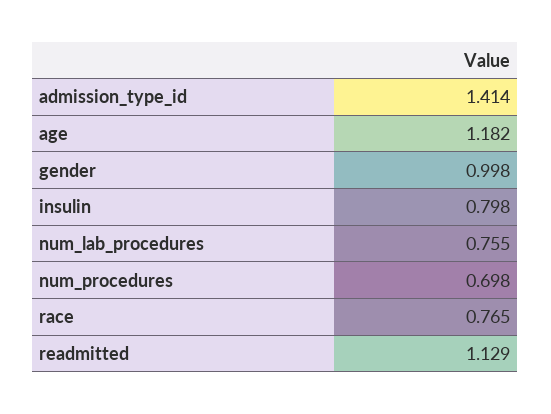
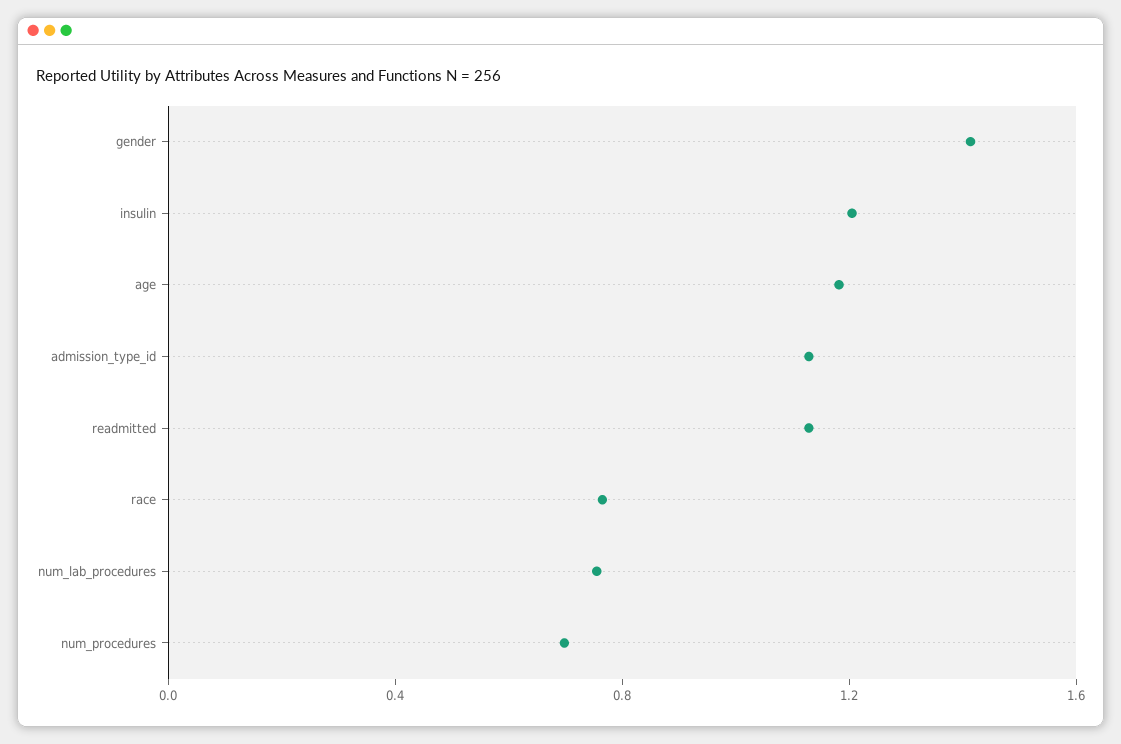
  {
-   "admission_type_id": 1.414,
+   "admission_type_id": 1.1,
    "age": 1.182,
-   "gender": 0.998,
+   "gender": 1.4,
-   "insulin": 0.798,
+   "insulin": 1.2,
    "num_lab_procedures": 0.755,
    "num_procedures": 0.698,
    "race": 0.765,
    "readmitted": 1.129
  }

